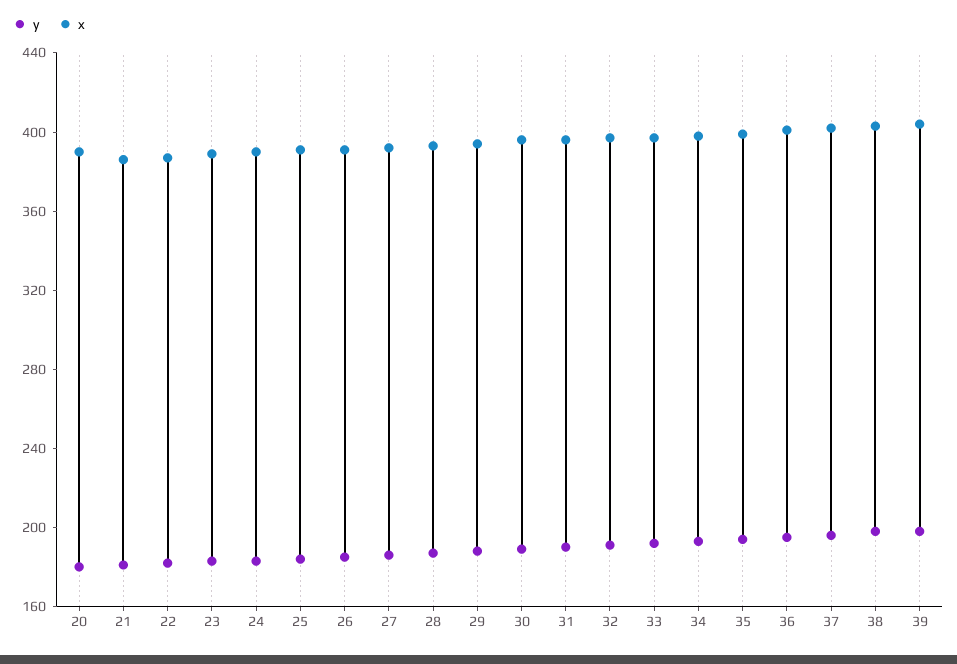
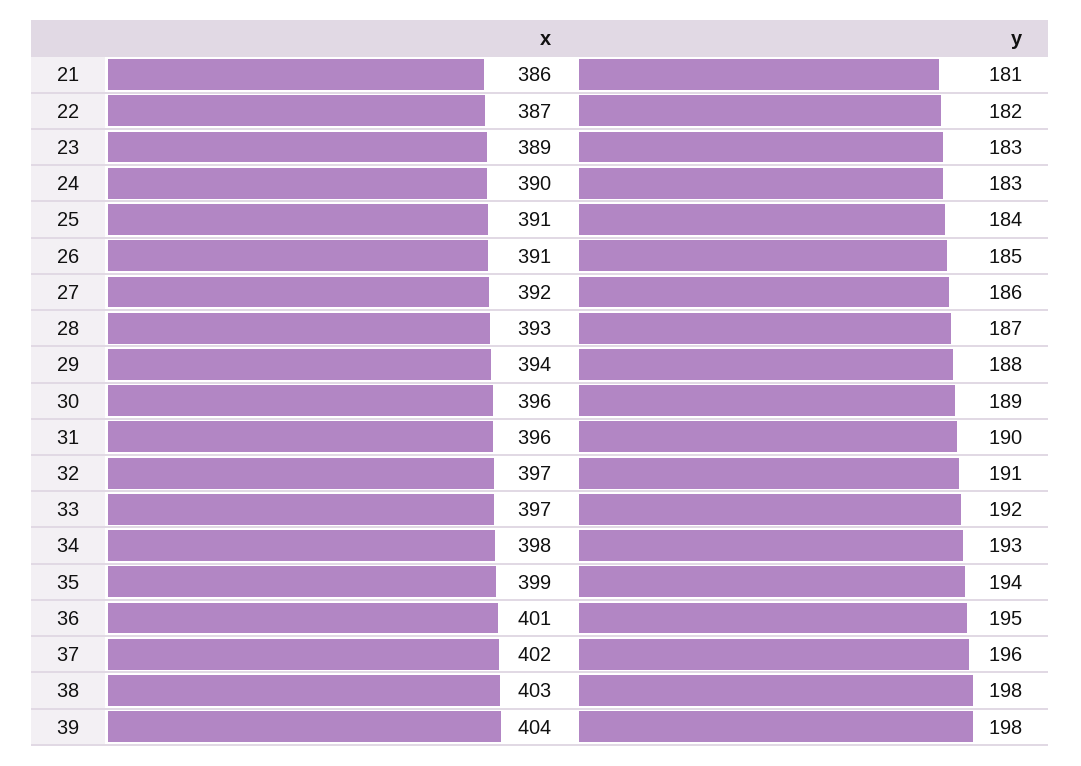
  {
    "y": {
-     "20": 180,
      "21": 181,
      "22": 182,
      "23": 183,
      "24": 183,
      "25": 184,
      "26": 185,
      "27": 186,
      "28": 187,
      "29": 188,
      "30": 189,
      "31": 190,
      "32": 191,
      "33": 192,
      "34": 193,
      "35": 194,
      "36": 195,
      "37": 196,
      "38": 198,
      "39": 198
    },
    "x": {
-     "20": 390,
      "21": 386,
      "22": 387,
      "23": 389,
      "24": 390,
      "25": 391,
      "26": 391,
      "27": 392,
      "28": 393,
      "29": 394,
      "30": 396,
      "31": 396,
      "32": 397,
      "33": 397,
      "34": 398,
      "35": 399,
      "36": 401,
      "37": 402,
      "38": 403,
      "39": 404
    }
  }

